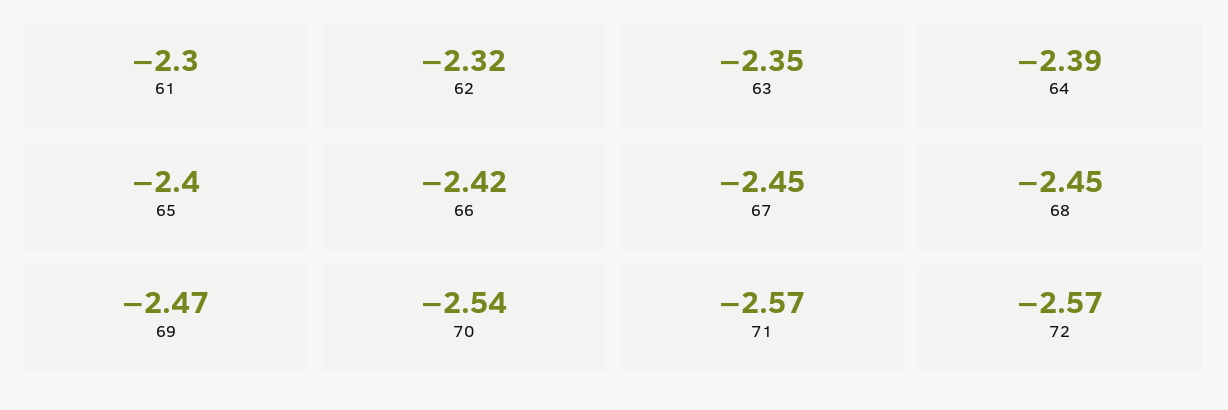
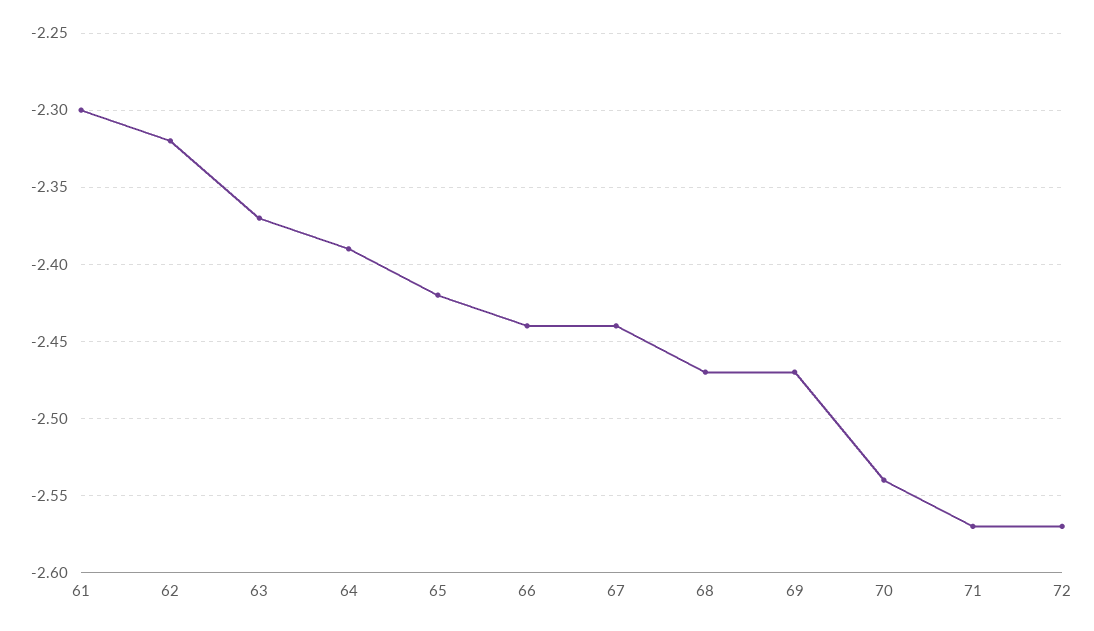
  {
    "61": -2.3,
    "62": -2.32,
-   "63": -2.35,
+   "63": -2.37,
    "64": -2.39,
-   "65": -2.4,
+   "65": -2.42,
-   "66": -2.42,
+   "66": -2.44,
-   "67": -2.45,
+   "67": -2.44,
-   "68": -2.45,
+   "68": -2.47,
    "69": -2.47,
    "70": -2.54,
    "71": -2.57,
    "72": -2.57
  }

